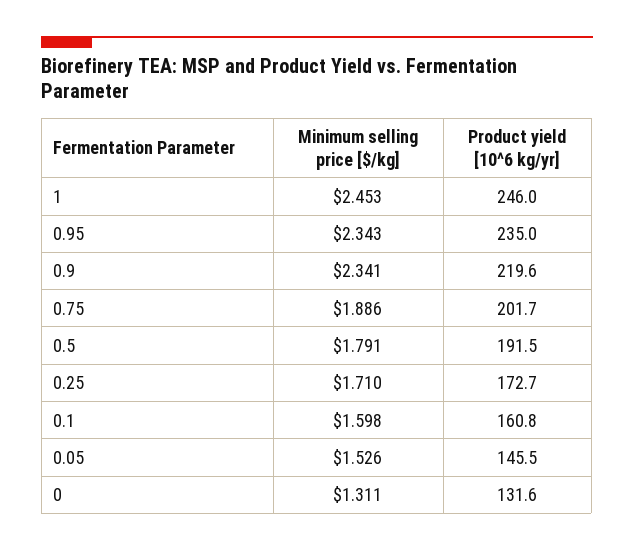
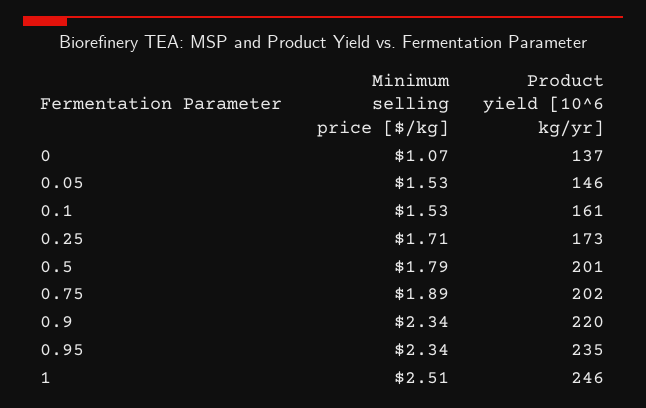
  {
    "Minimum selling price [$/kg]": {
-     "1": 2.453,
+     "1": 2.51,
      "0.95": 2.343,
      "0.9": 2.341,
      "0.75": 1.886,
      "0.5": 1.791,
      "0.25": 1.71,
-     "0.1": 1.598,
+     "0.1": 1.53,
      "0.05": 1.526,
-     "0": 1.311
+     "0": 1.07
    },
    "Product yield [10^6 kg/yr]": {
      "1": 246,
      "0.95": 235,
      "0.9": 219.6,
      "0.75": 201.7,
-     "0.5": 191.5,
+     "0.5": 201,
      "0.25": 172.7,
      "0.1": 160.8,
      "0.05": 145.5,
-     "0": 131.6
+     "0": 137
    }
  }

